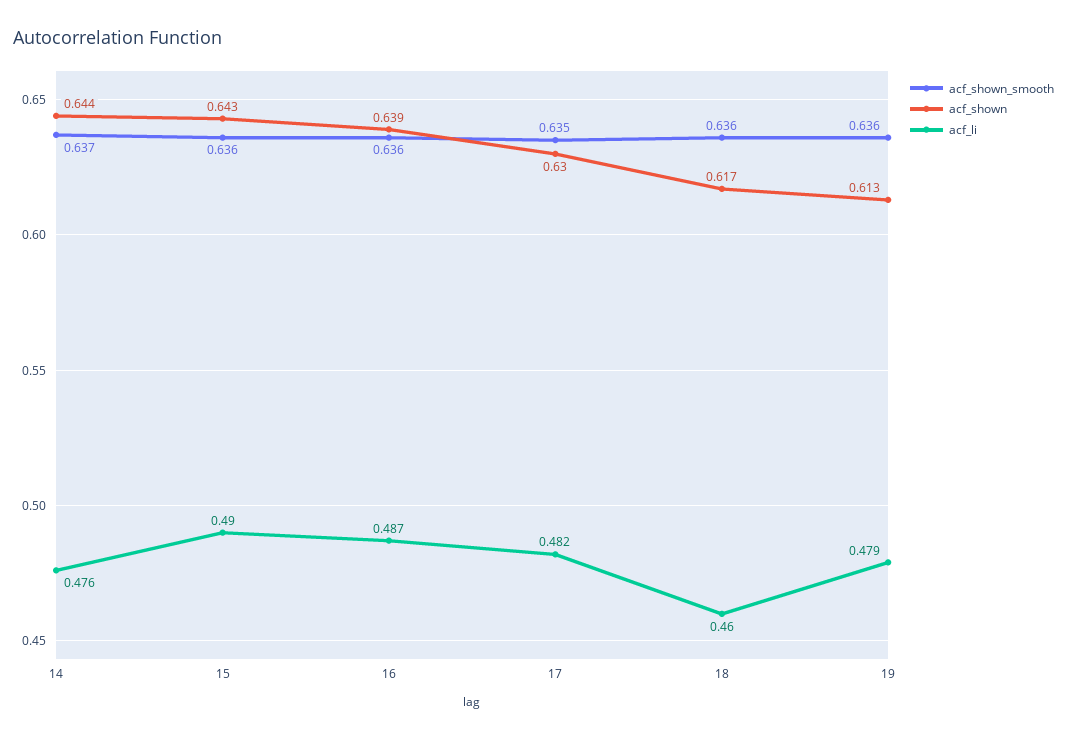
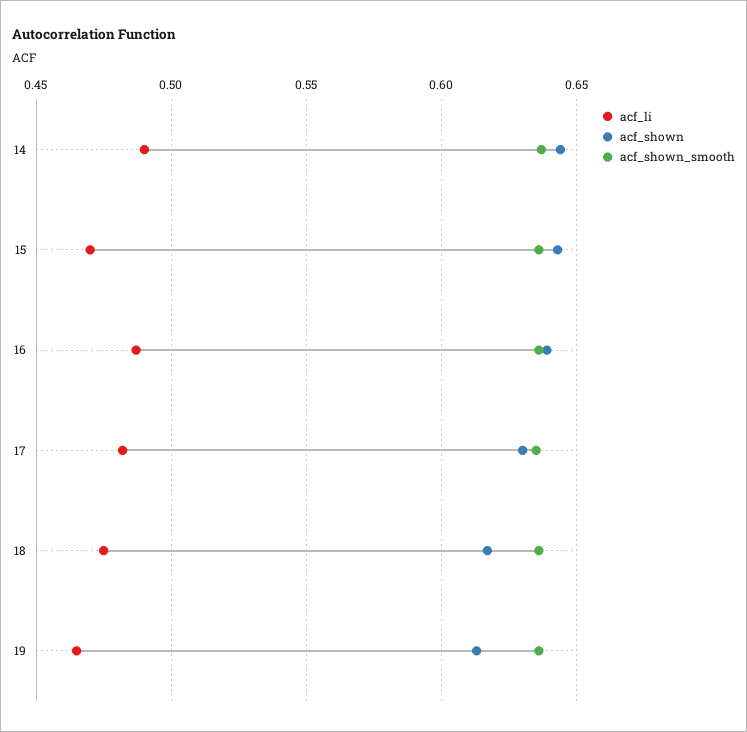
  {
    "acf_shown_smooth": {
      "14": 0.637,
      "15": 0.636,
      "16": 0.636,
      "17": 0.635,
      "18": 0.636,
      "19": 0.636
    },
    "acf_shown": {
      "14": 0.644,
      "15": 0.643,
      "16": 0.639,
      "17": 0.63,
      "18": 0.617,
      "19": 0.613
    },
    "acf_li": {
-     "14": 0.476,
+     "14": 0.49,
-     "15": 0.49,
+     "15": 0.47,
      "16": 0.487,
      "17": 0.482,
-     "18": 0.46,
+     "18": 0.475,
-     "19": 0.479
+     "19": 0.465
    }
  }

